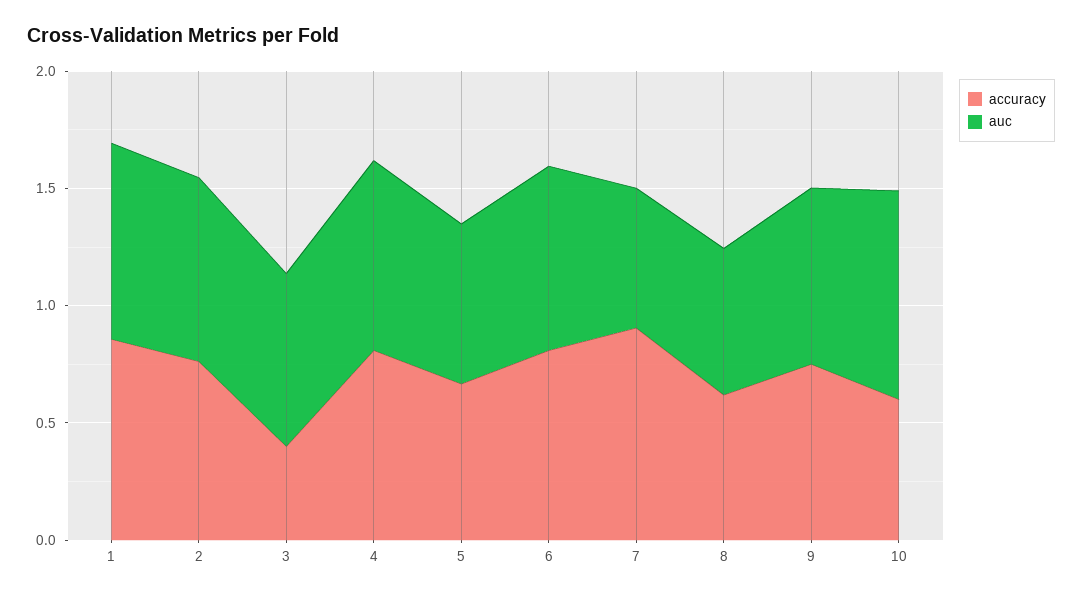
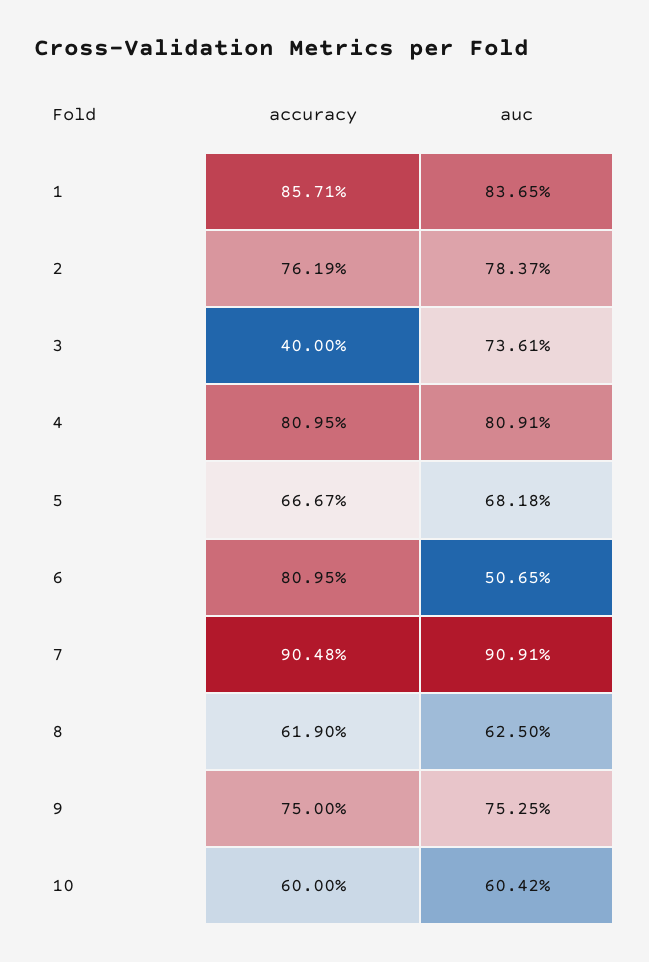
  {
    "accuracy": {
      "1": 0.8571,
      "2": 0.7619,
      "3": 0.4,
      "4": 0.8095,
      "5": 0.6667,
      "6": 0.8095,
      "7": 0.9048,
      "8": 0.619,
      "9": 0.75,
      "10": 0.6
    },
    "auc": {
      "1": 0.8365,
      "2": 0.7837,
      "3": 0.7361,
      "4": 0.8091,
      "5": 0.6818,
-     "6": 0.8,
+     "6": 0.5065,
-     "7": 0.6,
+     "7": 0.9091,
      "8": 0.625,
      "9": 0.7525,
-     "10": 0.9
+     "10": 0.6042
    }
  }

